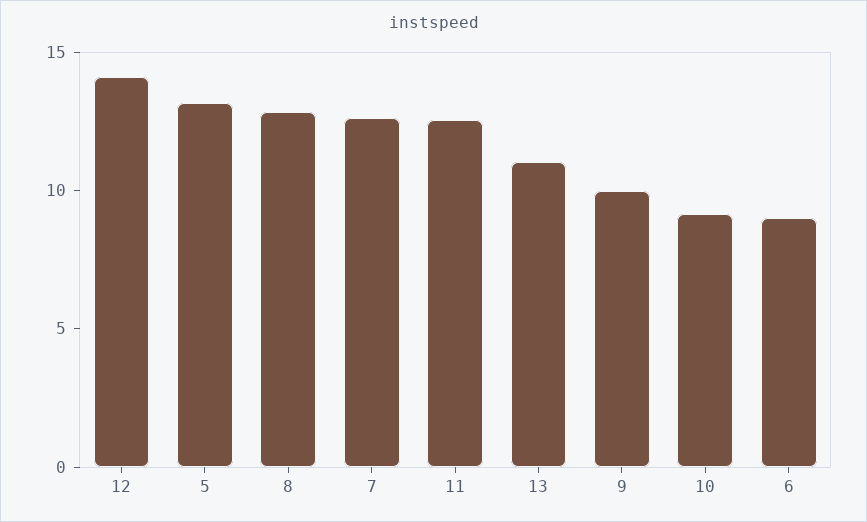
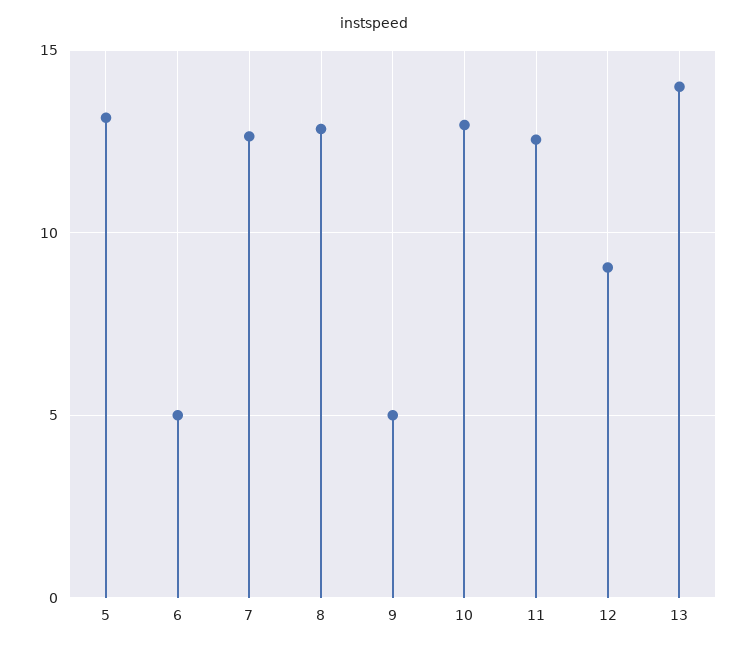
  {
-   "12": 14,
+   "12": 9,
    "5": 13,
    "8": 13,
    "7": 12.5,
    "11": 12.5,
-   "13": 11,
+   "13": 14,
-   "9": 10,
+   "9": 5,
-   "10": 9,
+   "10": 13,
-   "6": 9
+   "6": 5
  }

